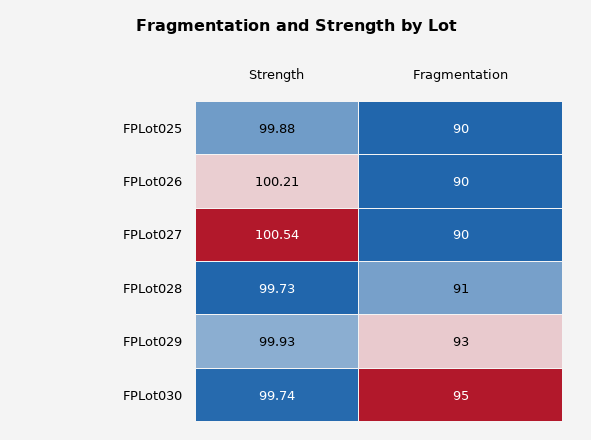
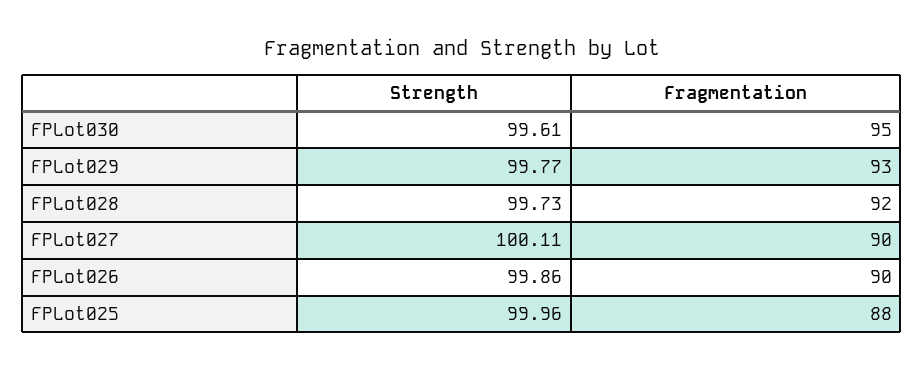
  {
    "Strength": {
-     "FPLot025": 99.88,
+     "FPLot025": 99.96,
-     "FPLot026": 100.21,
+     "FPLot026": 99.86,
-     "FPLot027": 100.54,
+     "FPLot027": 100.11,
      "FPLot028": 99.73,
-     "FPLot029": 99.93,
+     "FPLot029": 99.77,
-     "FPLot030": 99.74
+     "FPLot030": 99.61
    },
    "Fragmentation": {
-     "FPLot025": 90,
+     "FPLot025": 88,
      "FPLot026": 90,
      "FPLot027": 90,
-     "FPLot028": 91,
+     "FPLot028": 92,
      "FPLot029": 93,
      "FPLot030": 95
    }
  }

